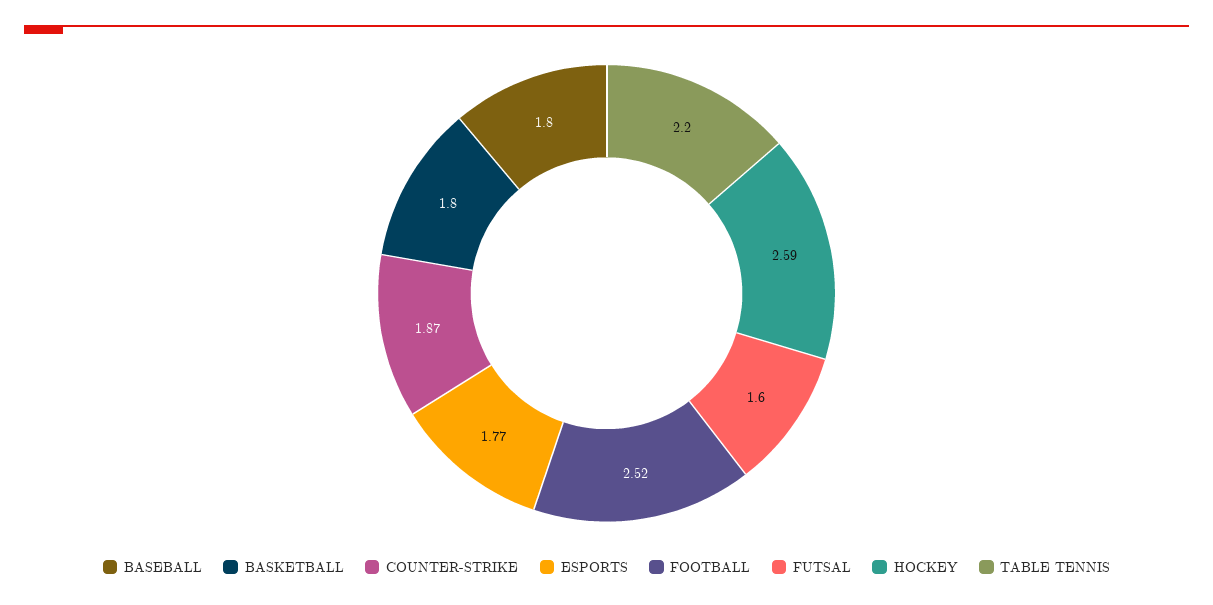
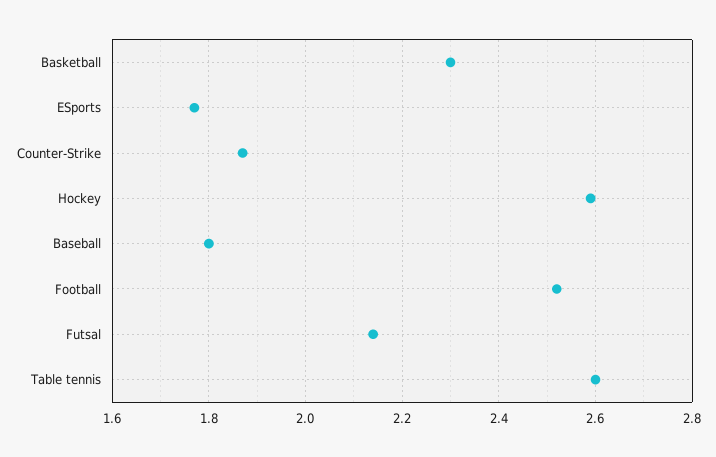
  {
    "BASEBALL": 1.8,
-   "BASKETBALL": 1.8,
+   "BASKETBALL": 2.3,
    "COUNTER-STRIKE": 1.87,
    "ESPORTS": 1.77,
    "FOOTBALL": 2.52,
-   "FUTSAL": 1.6,
+   "FUTSAL": 2.15,
    "HOCKEY": 2.59,
-   "TABLE TENNIS": 2.2
+   "TABLE TENNIS": 2.6
  }

